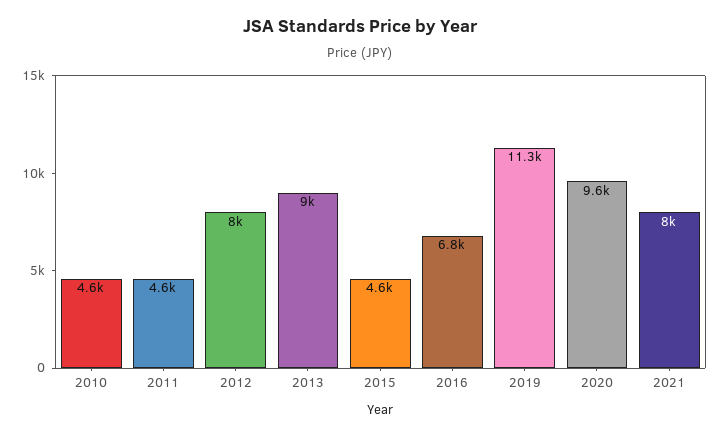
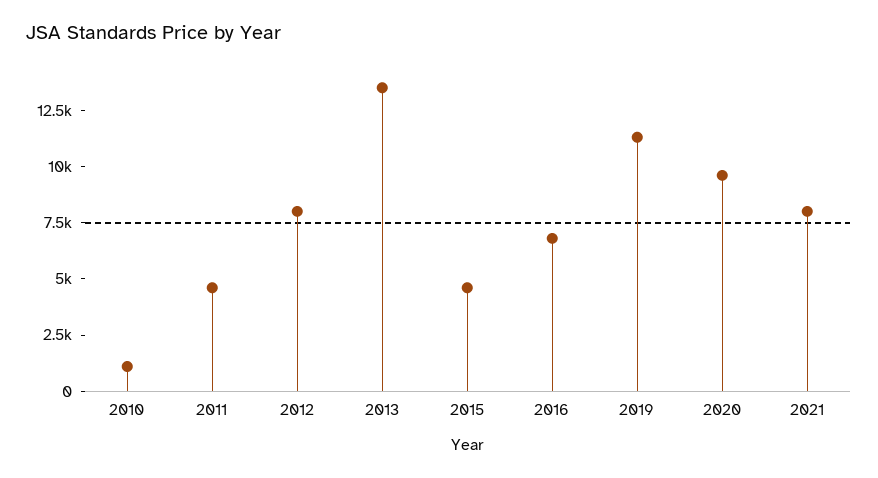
  {
-   "2010": 4600,
+   "2010": 1000,
    "2011": 4600,
    "2012": 8000,
-   "2013": 9000,
+   "2013": 13500,
    "2015": 4600,
    "2016": 6800,
    "2019": 11300,
    "2020": 9600,
    "2021": 8000
  }

